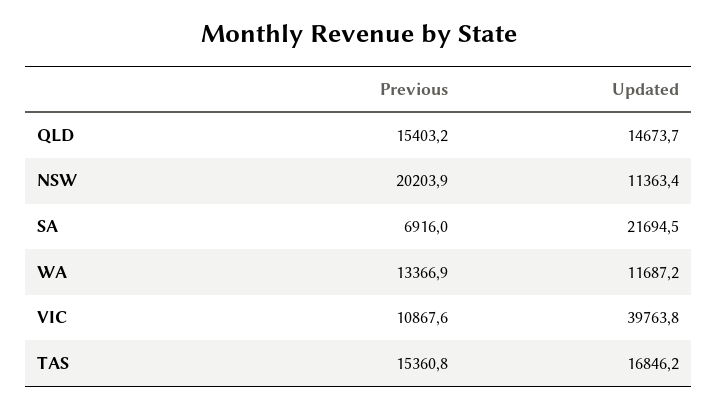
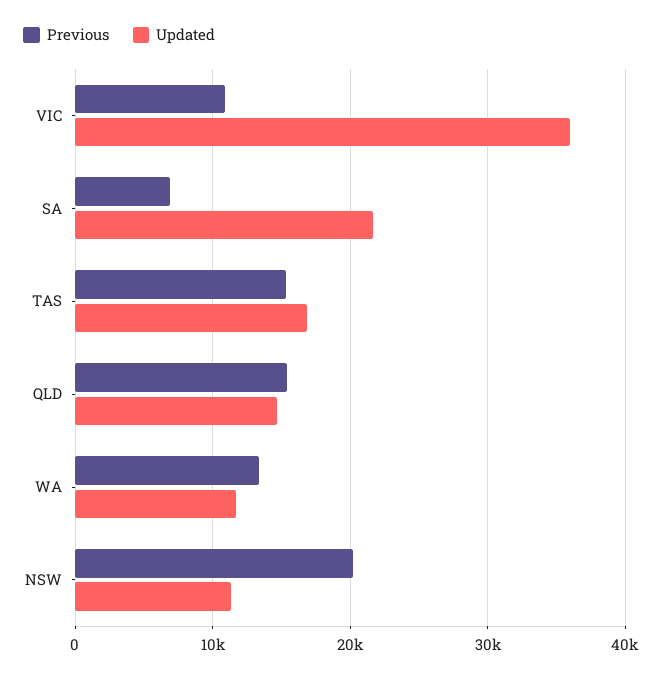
  {
    "Previous": {
      "QLD": 15403.2,
      "NSW": 20203.9,
      "SA": 6916,
      "WA": 13366.9,
      "VIC": 10867.6,
      "TAS": 15360.8
    },
    "Updated": {
      "QLD": 14673.7,
      "NSW": 11363.4,
      "SA": 21694.5,
      "WA": 11687.2,
-     "VIC": 39763.8,
+     "VIC": 36000,
      "TAS": 16846.2
    }
  }

